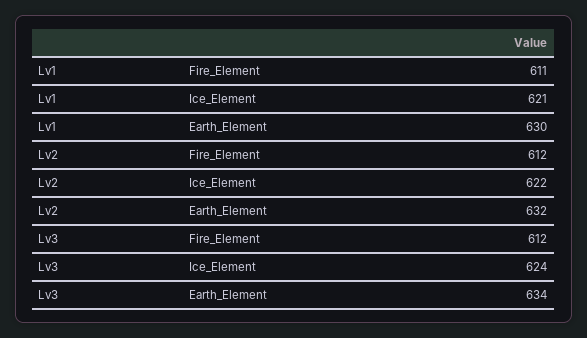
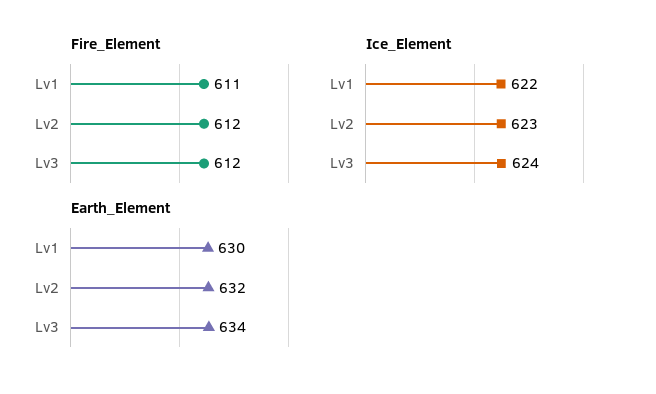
  {
    "Fire_Element": {
      "Lv1": 611,
      "Lv2": 612,
      "Lv3": 612
    },
    "Ice_Element": {
-     "Lv1": 621,
+     "Lv1": 622,
-     "Lv2": 622,
+     "Lv2": 623,
      "Lv3": 624
    },
    "Earth_Element": {
      "Lv1": 630,
      "Lv2": 632,
      "Lv3": 634
    }
  }

